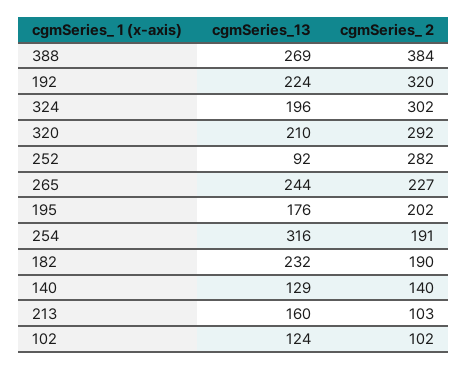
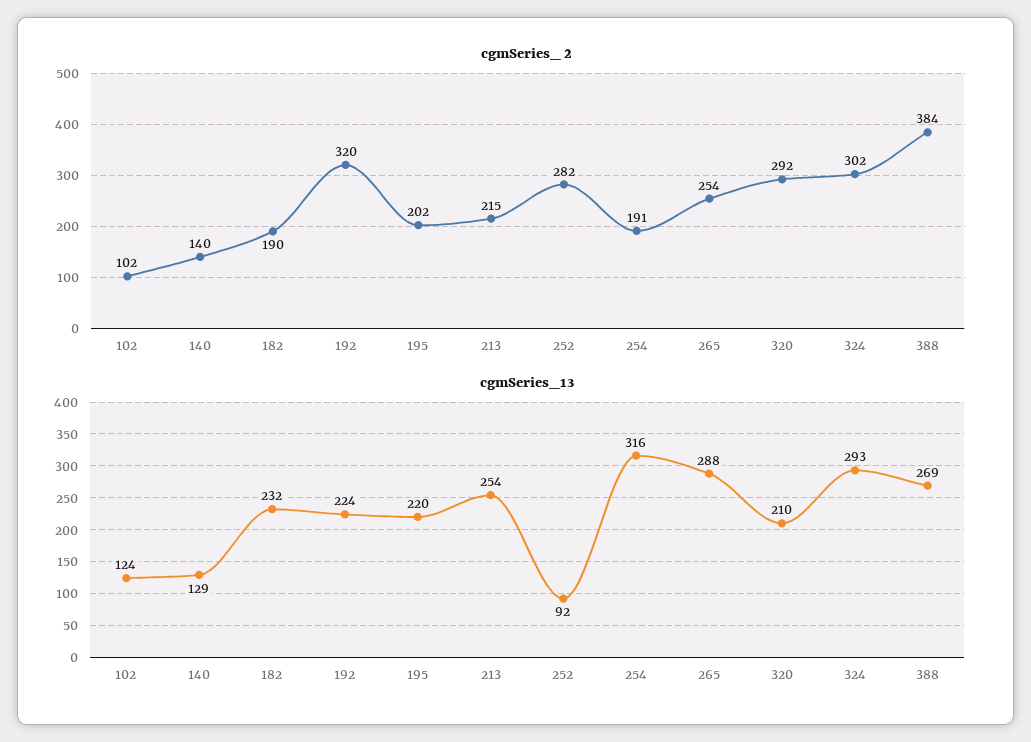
  {
    "cgmSeries_13": {
      "388": 269,
      "192": 224,
-     "324": 196,
+     "324": 293,
      "320": 210,
      "252": 92,
-     "265": 244,
+     "265": 288,
-     "195": 176,
+     "195": 220,
      "254": 316,
      "182": 232,
      "140": 129,
-     "213": 160,
+     "213": 254,
      "102": 124
    },
    "cgmSeries_ 2": {
      "388": 384,
      "192": 320,
      "324": 302,
      "320": 292,
      "252": 282,
-     "265": 227,
+     "265": 254,
      "195": 202,
      "254": 191,
      "182": 190,
      "140": 140,
-     "213": 103,
+     "213": 215,
      "102": 102
    }
  }

